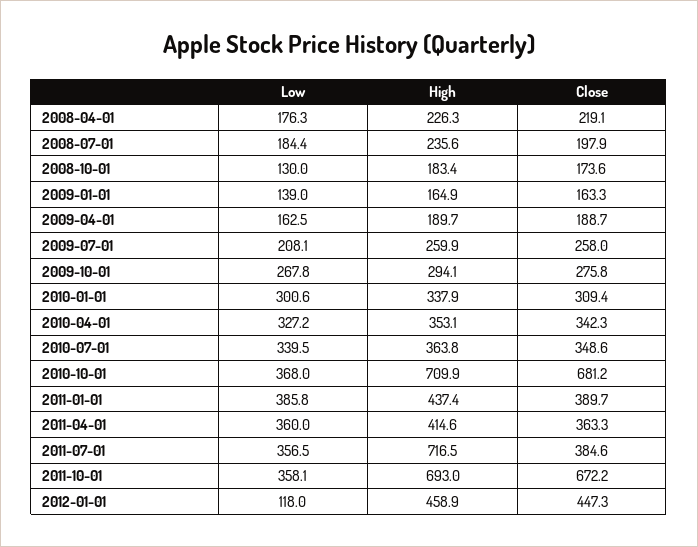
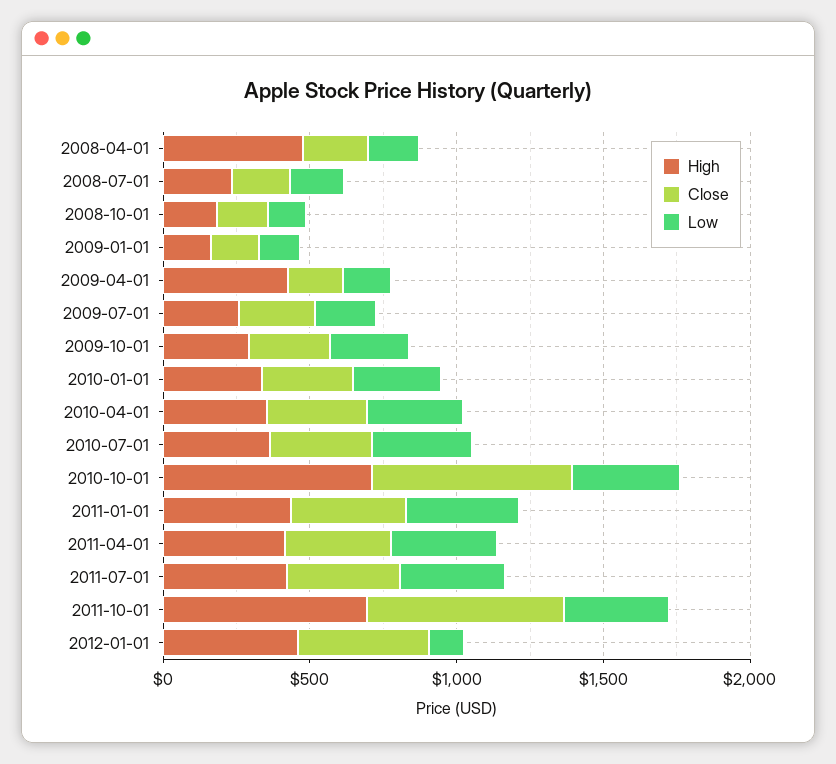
  {
    "Low": {
      "2008-04-01": 176.3,
      "2008-07-01": 184.4,
      "2008-10-01": 130,
      "2009-01-01": 139,
      "2009-04-01": 162.5,
      "2009-07-01": 208.1,
      "2009-10-01": 267.8,
      "2010-01-01": 300.6,
      "2010-04-01": 327.2,
      "2010-07-01": 339.5,
      "2010-10-01": 368,
      "2011-01-01": 385.8,
      "2011-04-01": 360,
      "2011-07-01": 356.5,
      "2011-10-01": 358.1,
      "2012-01-01": 118
    },
    "High": {
-     "2008-04-01": 226.3,
+     "2008-04-01": 500,
      "2008-07-01": 235.6,
      "2008-10-01": 183.4,
      "2009-01-01": 164.9,
-     "2009-04-01": 189.7,
+     "2009-04-01": 400,
      "2009-07-01": 259.9,
      "2009-10-01": 294.1,
      "2010-01-01": 337.9,
      "2010-04-01": 353.1,
      "2010-07-01": 363.8,
      "2010-10-01": 709.9,
      "2011-01-01": 437.4,
      "2011-04-01": 414.6,
-     "2011-07-01": 716.5,
+     "2011-07-01": 400,
      "2011-10-01": 693,
      "2012-01-01": 458.9
    },
    "Close": {
      "2008-04-01": 219.1,
      "2008-07-01": 197.9,
      "2008-10-01": 173.6,
      "2009-01-01": 163.3,
      "2009-04-01": 188.7,
      "2009-07-01": 258,
      "2009-10-01": 275.8,
      "2010-01-01": 309.4,
      "2010-04-01": 342.3,
      "2010-07-01": 348.6,
      "2010-10-01": 681.2,
      "2011-01-01": 389.7,
      "2011-04-01": 363.3,
      "2011-07-01": 384.6,
      "2011-10-01": 672.2,
      "2012-01-01": 447.3
    }
  }

